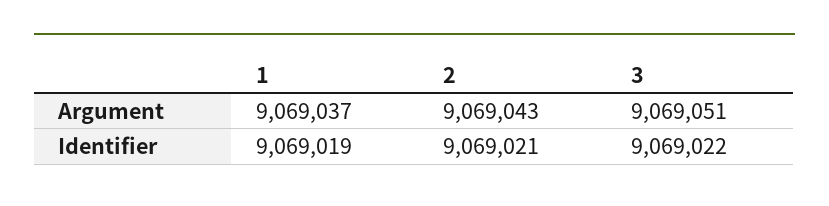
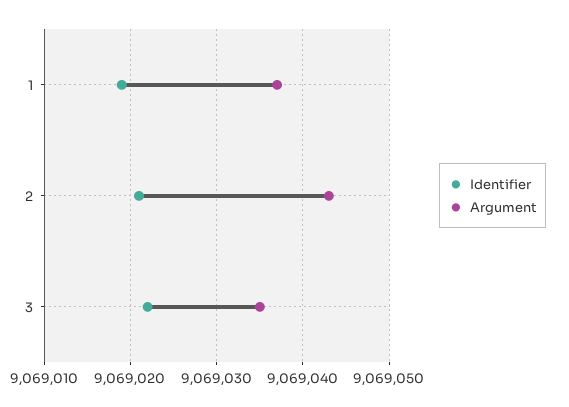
  {
    "Argument": {
      "1": 9069037,
      "2": 9069043,
-     "3": 9069051
+     "3": 9069035
    },
    "Identifier": {
      "1": 9069019,
      "2": 9069021,
      "3": 9069022
    }
  }

